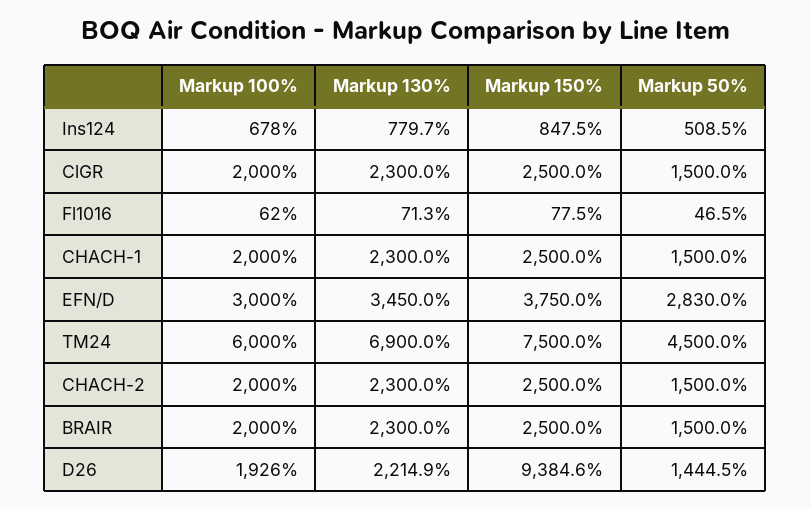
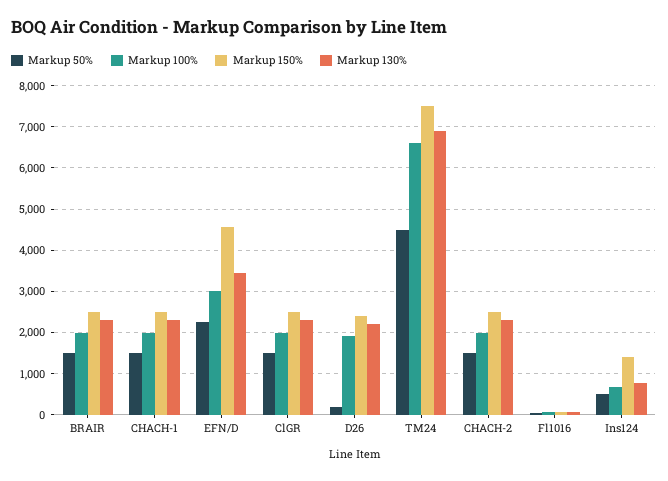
  {
    "Markup 100%": {
      "Ins124": 678,
      "ClGR": 2000,
      "Fl1016": 62,
      "CHACH-1": 2000,
      "EFN/D": 3000,
-     "TM24": 6000,
+     "TM24": 6600,
      "CHACH-2": 2000,
      "BRAIR": 2000,
      "D26": 1926
    },
    "Markup 130%": {
      "Ins124": 779.7,
      "ClGR": 2300,
      "Fl1016": 71.3,
      "CHACH-1": 2300,
      "EFN/D": 3450,
      "TM24": 6900,
      "CHACH-2": 2300,
      "BRAIR": 2300,
      "D26": 2214.9
    },
    "Markup 150%": {
-     "Ins124": 847.5,
+     "Ins124": 1400,
      "ClGR": 2500,
      "Fl1016": 77.5,
      "CHACH-1": 2500,
-     "EFN/D": 3750,
+     "EFN/D": 4600,
      "TM24": 7500,
      "CHACH-2": 2500,
      "BRAIR": 2500,
-     "D26": 9384.6
+     "D26": 2400
    },
    "Markup 50%": {
      "Ins124": 508.5,
      "ClGR": 1500,
      "Fl1016": 46.5,
      "CHACH-1": 1500,
-     "EFN/D": 2830,
+     "EFN/D": 2200,
      "TM24": 4500,
      "CHACH-2": 1500,
      "BRAIR": 1500,
-     "D26": 1444.5
+     "D26": 200
    }
  }

